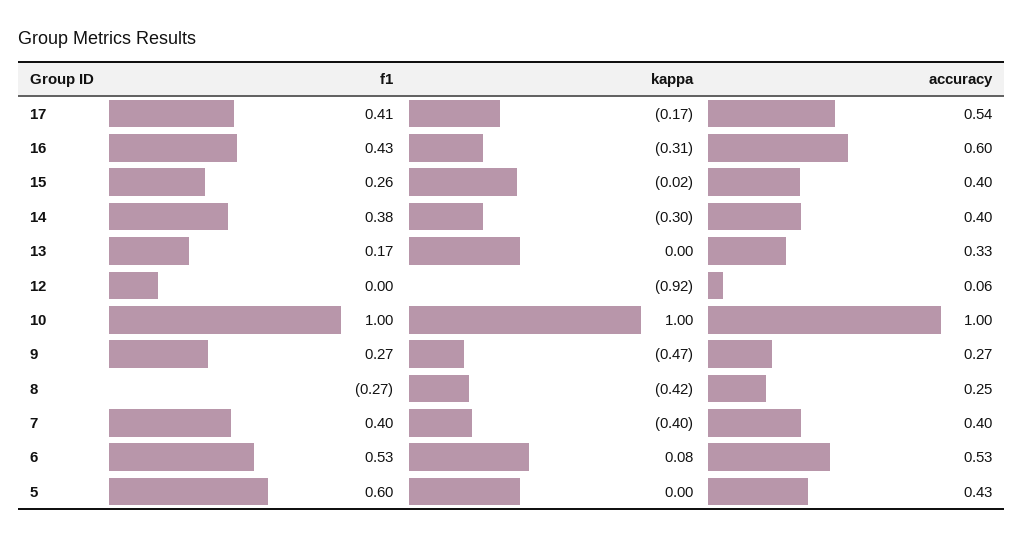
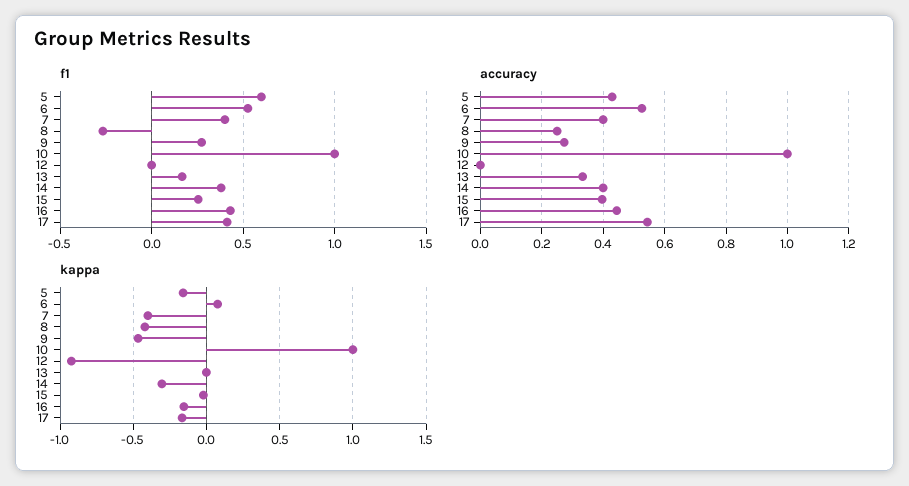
  {
    "f1": {
      "17": 0.41,
      "16": 0.43,
      "15": 0.26,
      "14": 0.38,
      "13": 0.17,
      "12": 0,
      "10": 1,
      "9": 0.27,
      "8": -0.27,
      "7": 0.4,
      "6": 0.53,
      "5": 0.6
    },
    "kappa": {
      "17": -0.17,
-     "16": -0.31,
+     "16": -0.15,
      "15": -0.02,
      "14": -0.3,
      "13": 0,
      "12": -0.92,
      "10": 1,
      "9": -0.47,
      "8": -0.42,
      "7": -0.4,
      "6": 0.08,
-     "5": 0
+     "5": -0.15
    },
    "accuracy": {
      "17": 0.54,
-     "16": 0.6,
+     "16": 0.44,
      "15": 0.4,
      "14": 0.4,
      "13": 0.33,
-     "12": 0.06,
+     "12": 0,
      "10": 1,
      "9": 0.27,
      "8": 0.25,
      "7": 0.4,
      "6": 0.53,
      "5": 0.43
    }
  }

